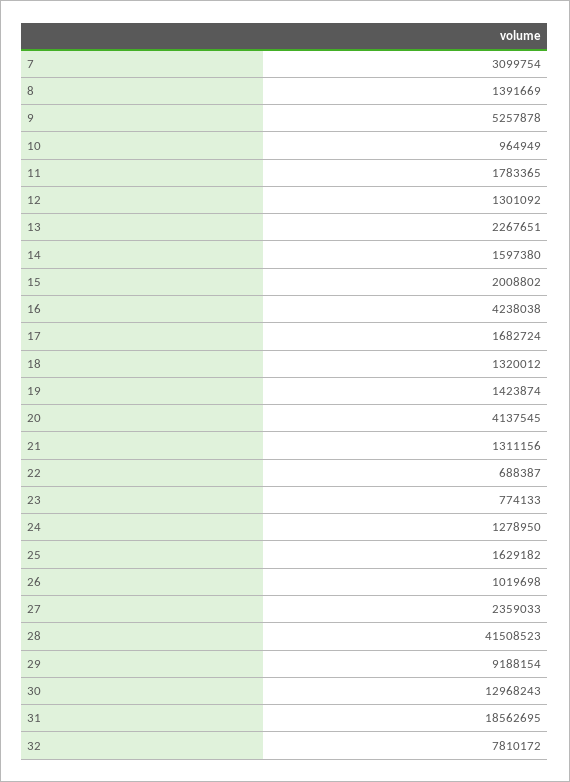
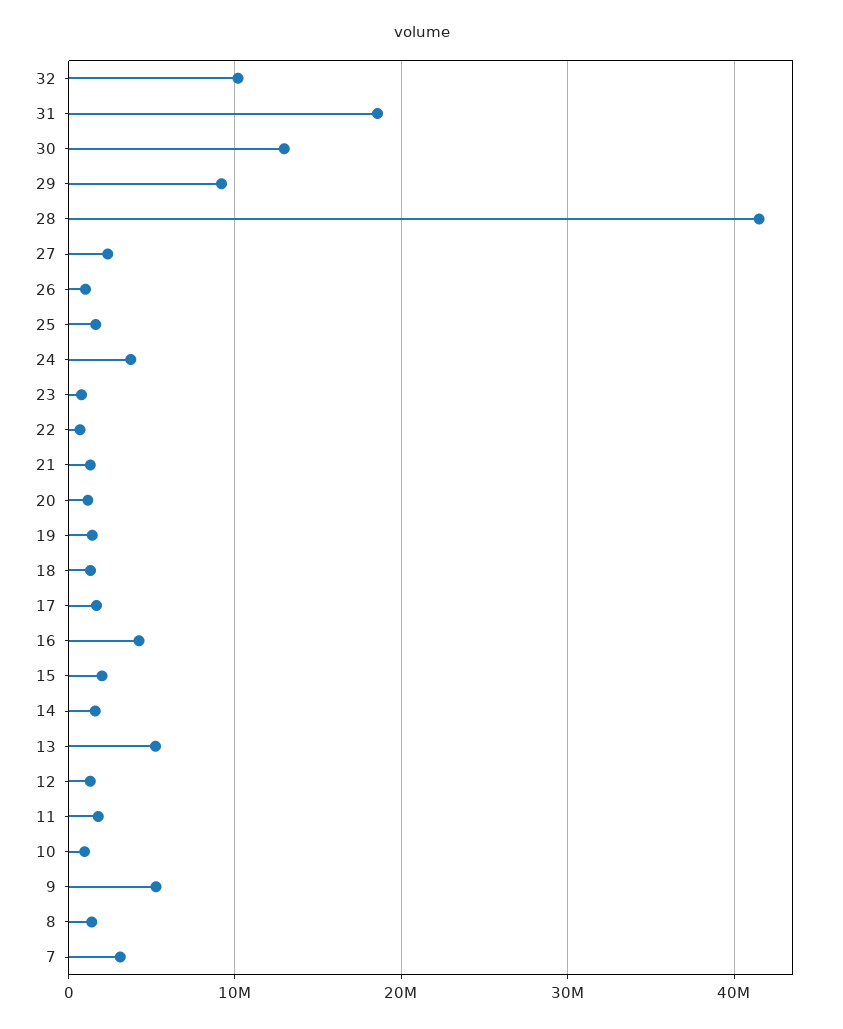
  {
    "7": 3099754,
    "8": 1391669,
    "9": 5257878,
    "10": 964949,
    "11": 1783365,
    "12": 1301092,
-   "13": 2267651,
+   "13": 5000000,
    "14": 1597380,
    "15": 2008802,
    "16": 4238038,
    "17": 1682724,
    "18": 1320012,
    "19": 1423874,
-   "20": 4137545,
+   "20": 1000000,
    "21": 1311156,
    "22": 688387,
    "23": 774133,
-   "24": 1278950,
+   "24": 4000000,
    "25": 1629182,
    "26": 1019698,
    "27": 2359033,
    "28": 41508523,
    "29": 9188154,
    "30": 12968243,
    "31": 18562695,
-   "32": 7810172
+   "32": 10000000
  }

